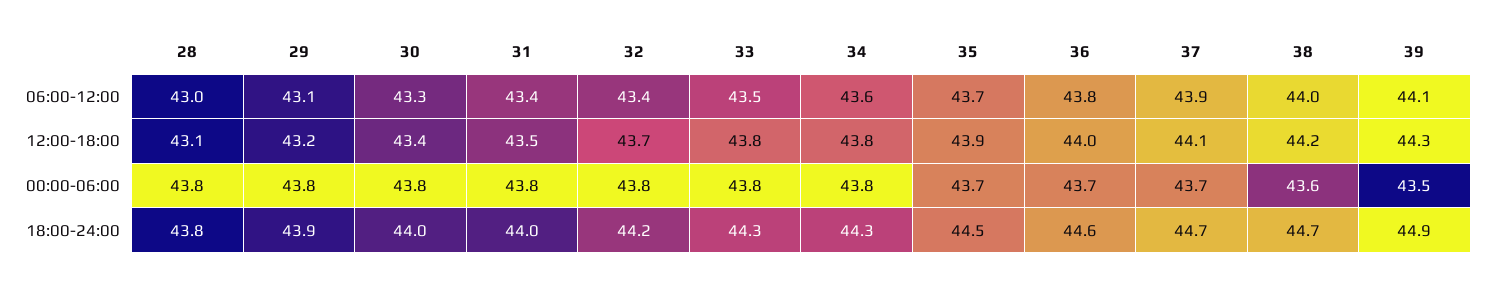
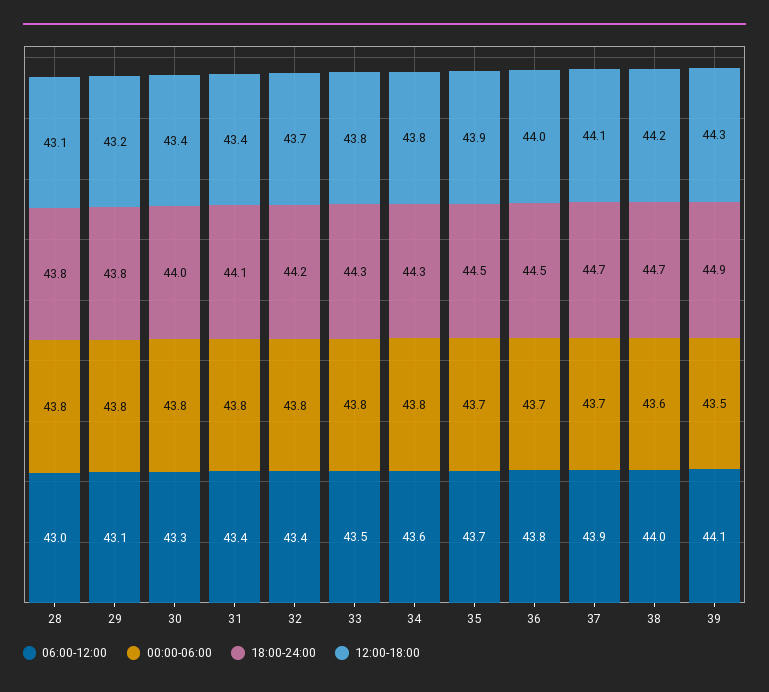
  {
    "06:00-12:00": {
      "28": 43,
      "29": 43.1,
      "30": 43.3,
      "31": 43.4,
      "32": 43.4,
      "33": 43.5,
      "34": 43.6,
      "35": 43.7,
      "36": 43.8,
      "37": 43.9,
      "38": 44,
      "39": 44.1
    },
    "12:00-18:00": {
      "28": 43.1,
      "29": 43.2,
      "30": 43.4,
-     "31": 43.5,
+     "31": 43.4,
      "32": 43.7,
      "33": 43.8,
      "34": 43.8,
      "35": 43.9,
      "36": 44,
      "37": 44.1,
      "38": 44.2,
      "39": 44.3
    },
    "00:00-06:00": {
      "28": 43.8,
      "29": 43.8,
      "30": 43.8,
      "31": 43.8,
      "32": 43.8,
      "33": 43.8,
      "34": 43.8,
      "35": 43.7,
      "36": 43.7,
      "37": 43.7,
      "38": 43.6,
      "39": 43.5
    },
    "18:00-24:00": {
      "28": 43.8,
-     "29": 43.9,
+     "29": 43.8,
      "30": 44,
-     "31": 44,
+     "31": 44.1,
      "32": 44.2,
      "33": 44.3,
      "34": 44.3,
      "35": 44.5,
-     "36": 44.6,
+     "36": 44.5,
      "37": 44.7,
      "38": 44.7,
      "39": 44.9
    }
  }

